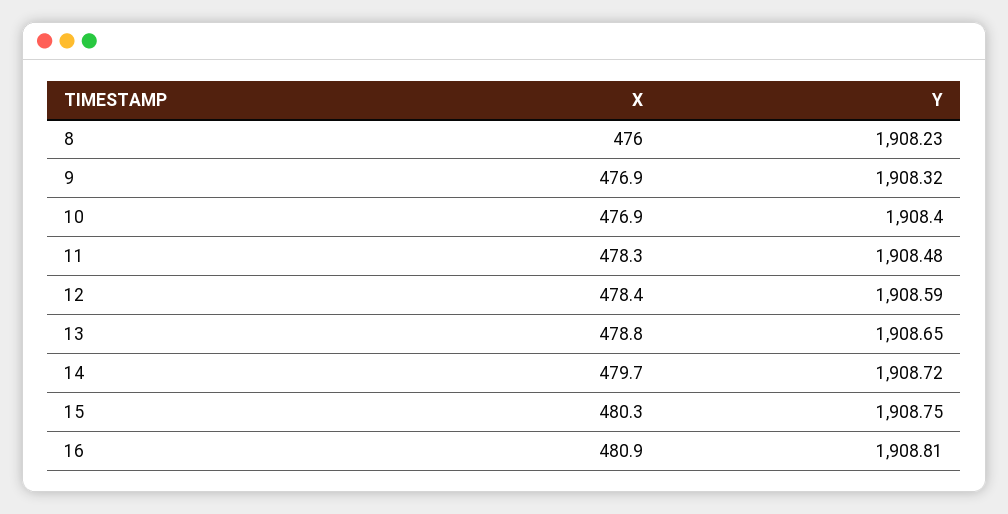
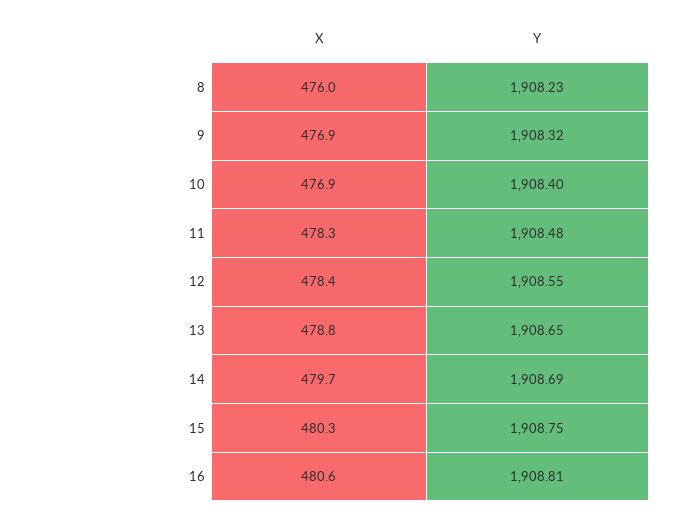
  {
    "X": {
      "8": 476,
      "9": 476.9,
      "10": 476.9,
      "11": 478.3,
      "12": 478.4,
      "13": 478.8,
      "14": 479.7,
      "15": 480.3,
-     "16": 480.9
+     "16": 480.6
    },
    "Y": {
      "8": 1908.23,
      "9": 1908.32,
      "10": 1908.4,
      "11": 1908.48,
-     "12": 1908.59,
+     "12": 1908.55,
      "13": 1908.65,
-     "14": 1908.72,
+     "14": 1908.69,
      "15": 1908.75,
      "16": 1908.81
    }
  }

